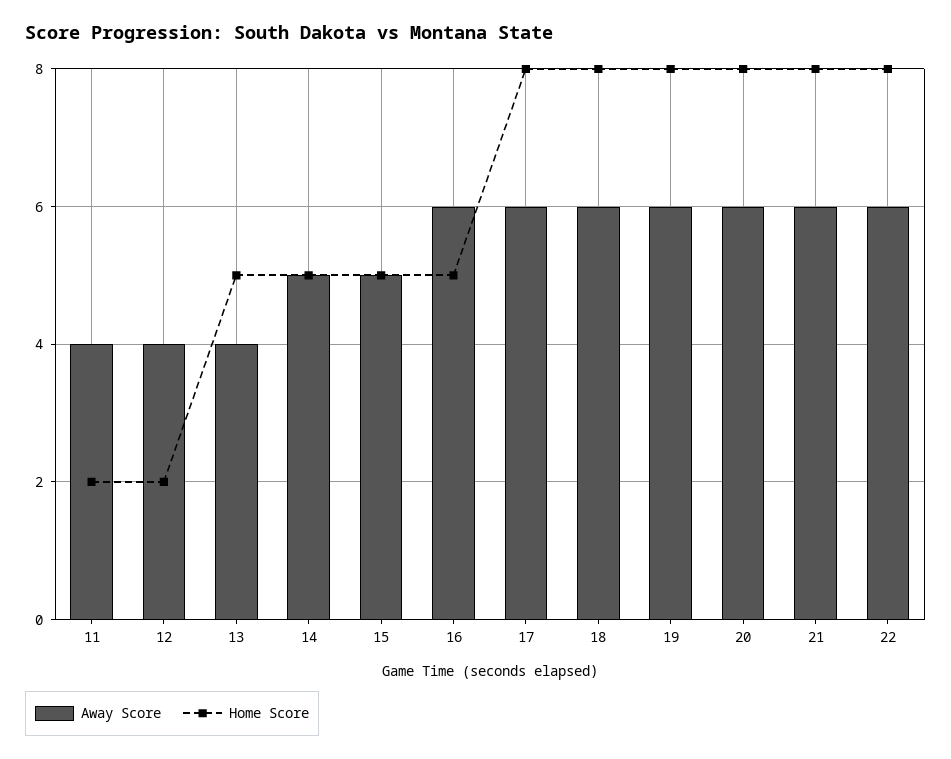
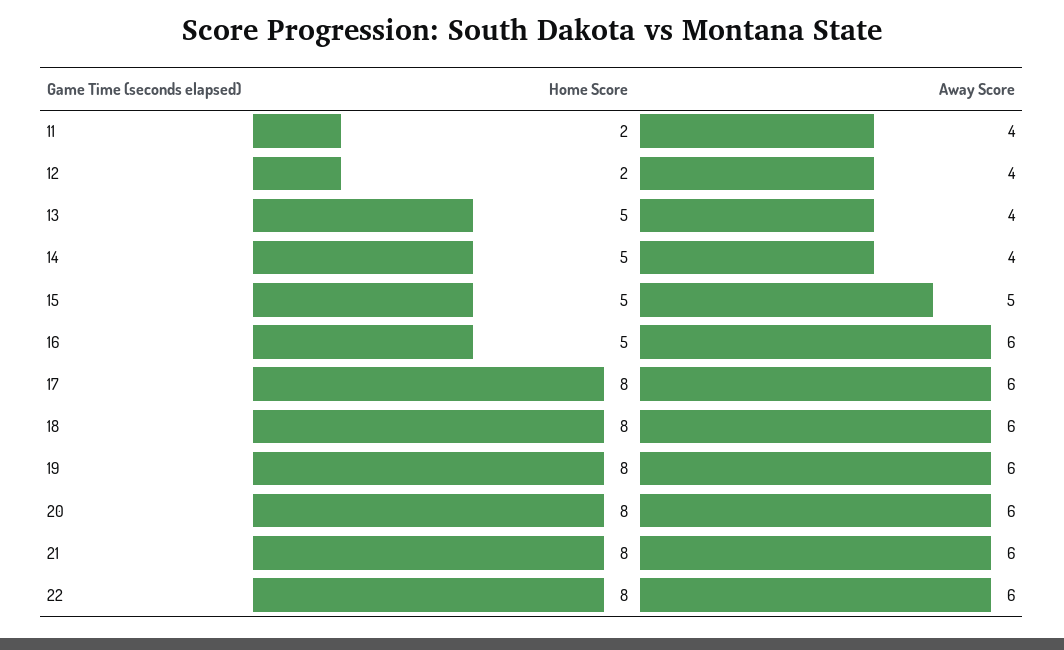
  {
    "Away Score": {
      "11": 4,
      "12": 4,
      "13": 4,
-     "14": 5,
+     "14": 4,
      "15": 5,
      "16": 6,
      "17": 6,
      "18": 6,
      "19": 6,
      "20": 6,
      "21": 6,
      "22": 6
    },
    "Home Score": {
      "11": 2,
      "12": 2,
      "13": 5,
      "14": 5,
      "15": 5,
      "16": 5,
      "17": 8,
      "18": 8,
      "19": 8,
      "20": 8,
      "21": 8,
      "22": 8
    }
  }

